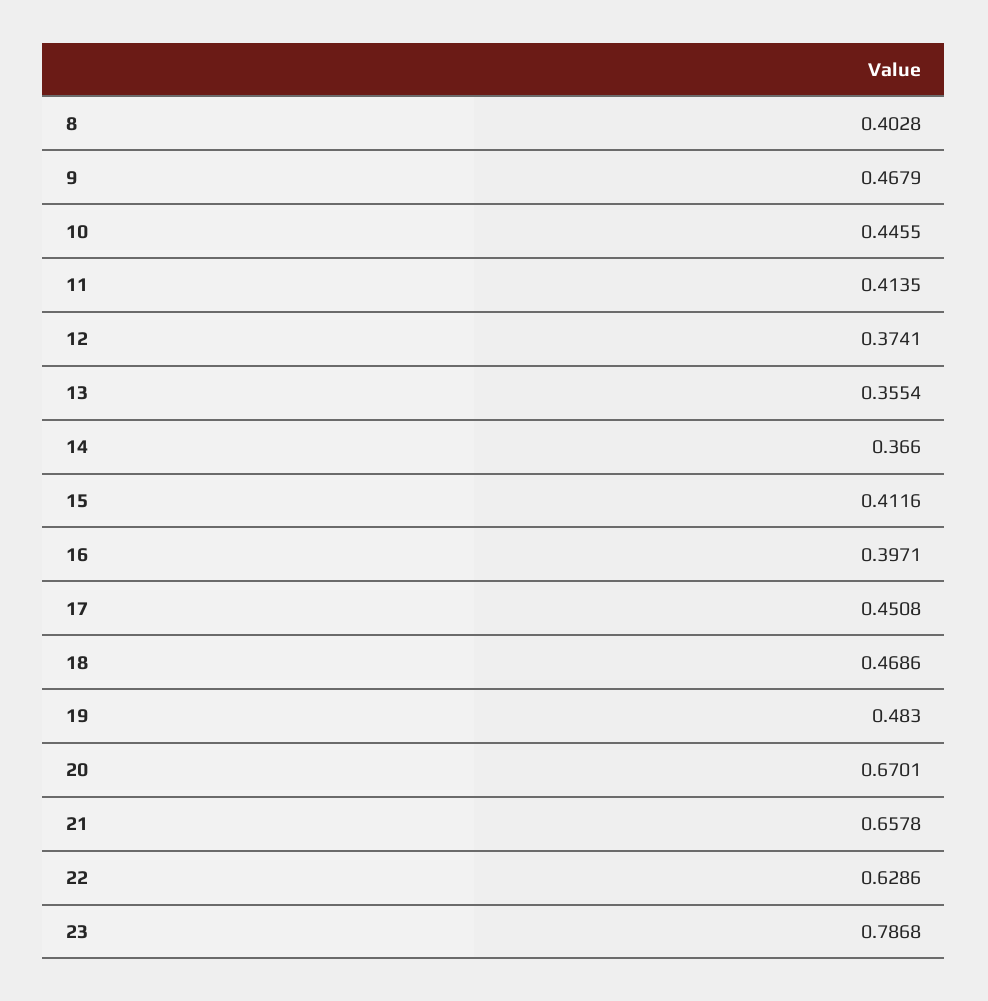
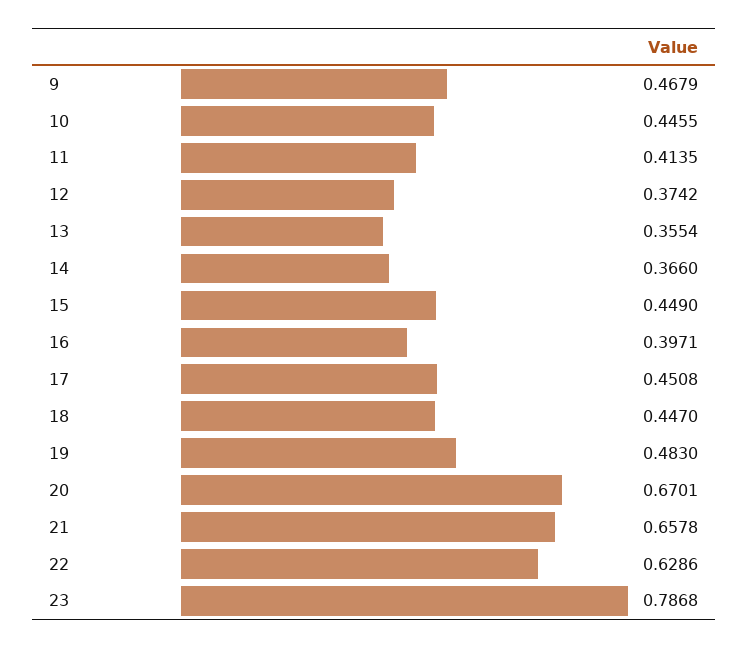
  {
-   "8": 0.4028,
    "9": 0.4679,
    "10": 0.4455,
    "11": 0.4135,
-   "12": 0.3741,
+   "12": 0.3742,
    "13": 0.3554,
    "14": 0.366,
-   "15": 0.4116,
+   "15": 0.449,
    "16": 0.3971,
    "17": 0.4508,
-   "18": 0.4686,
+   "18": 0.447,
    "19": 0.483,
    "20": 0.6701,
    "21": 0.6578,
    "22": 0.6286,
    "23": 0.7868
  }

